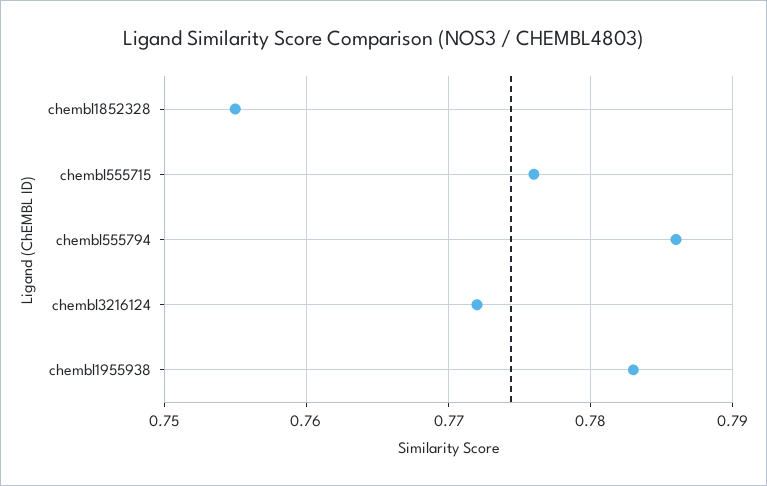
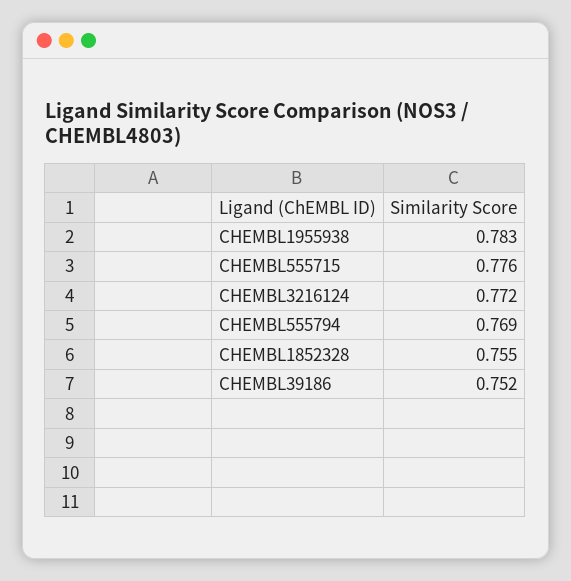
  {
    "chembl1852328": 0.755,
    "chembl555715": 0.776,
-   "chembl555794": 0.786,
+   "chembl555794": 0.769,
    "chembl3216124": 0.772,
-   "chembl1955938": 0.783
+   "chembl1955938": 0.783,
+   "CHEMBL39186": 0.752
  }

